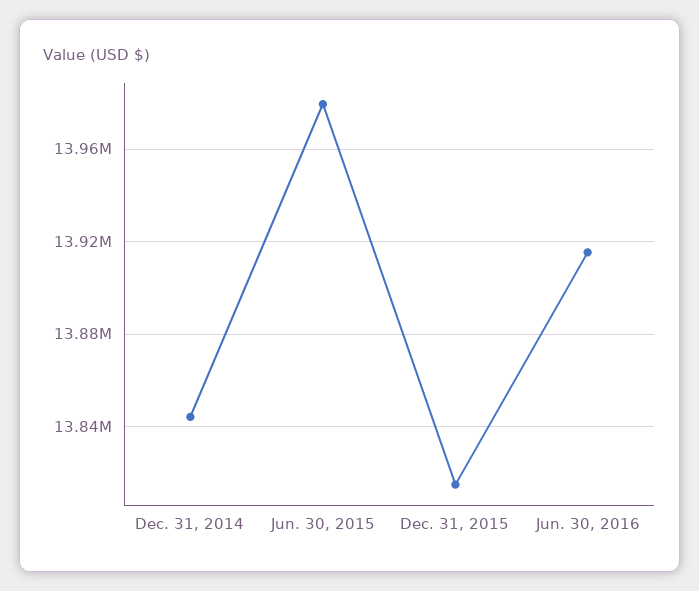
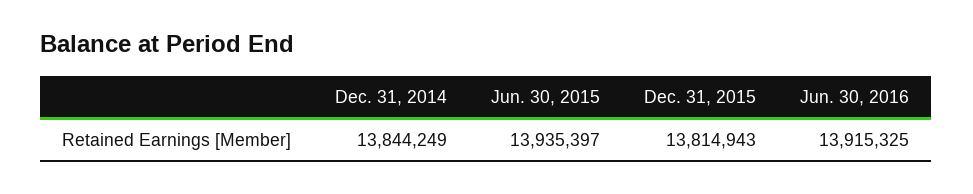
  {
    "Dec. 31, 2014": 13844249,
-   "Jun. 30, 2015": 13980000,
+   "Jun. 30, 2015": 13935397,
    "Dec. 31, 2015": 13814943,
    "Jun. 30, 2016": 13915325
  }

